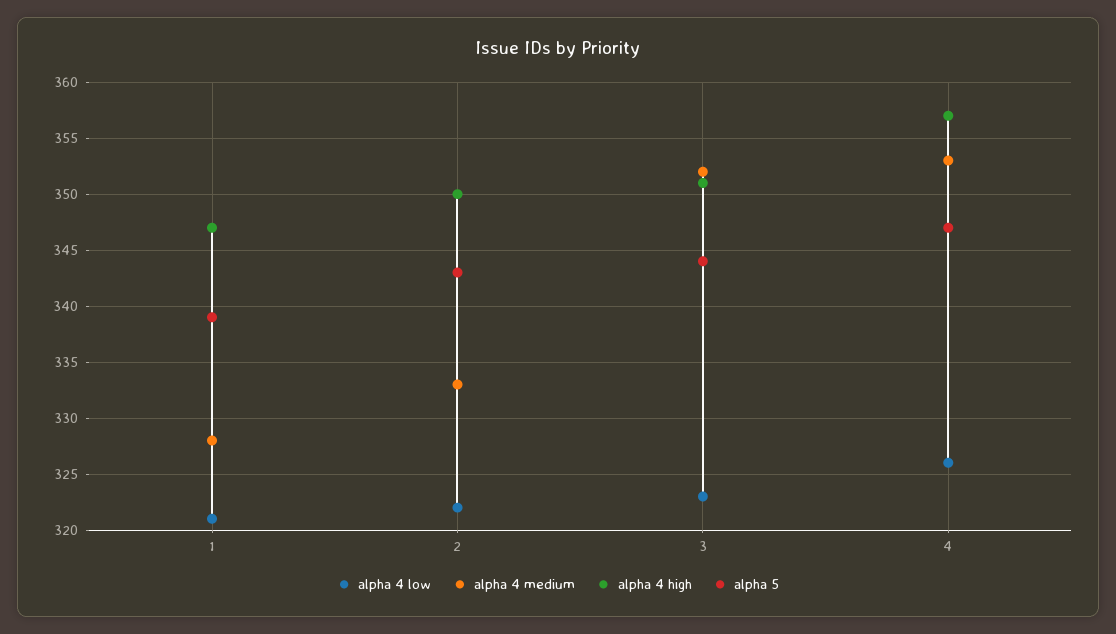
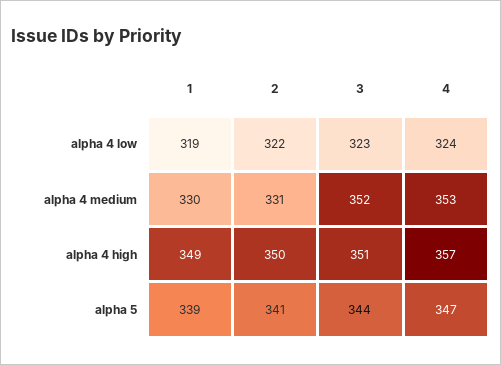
  {
    "alpha 4 low": {
-     "1": 321,
+     "1": 319,
      "2": 322,
      "3": 323,
-     "4": 326
+     "4": 324
    },
    "alpha 4 medium": {
-     "1": 328,
+     "1": 330,
-     "2": 333,
+     "2": 331,
      "3": 352,
      "4": 353
    },
    "alpha 4 high": {
-     "1": 347,
+     "1": 349,
      "2": 350,
      "3": 351,
      "4": 357
    },
    "alpha 5": {
      "1": 339,
-     "2": 343,
+     "2": 341,
      "3": 344,
      "4": 347
    }
  }

